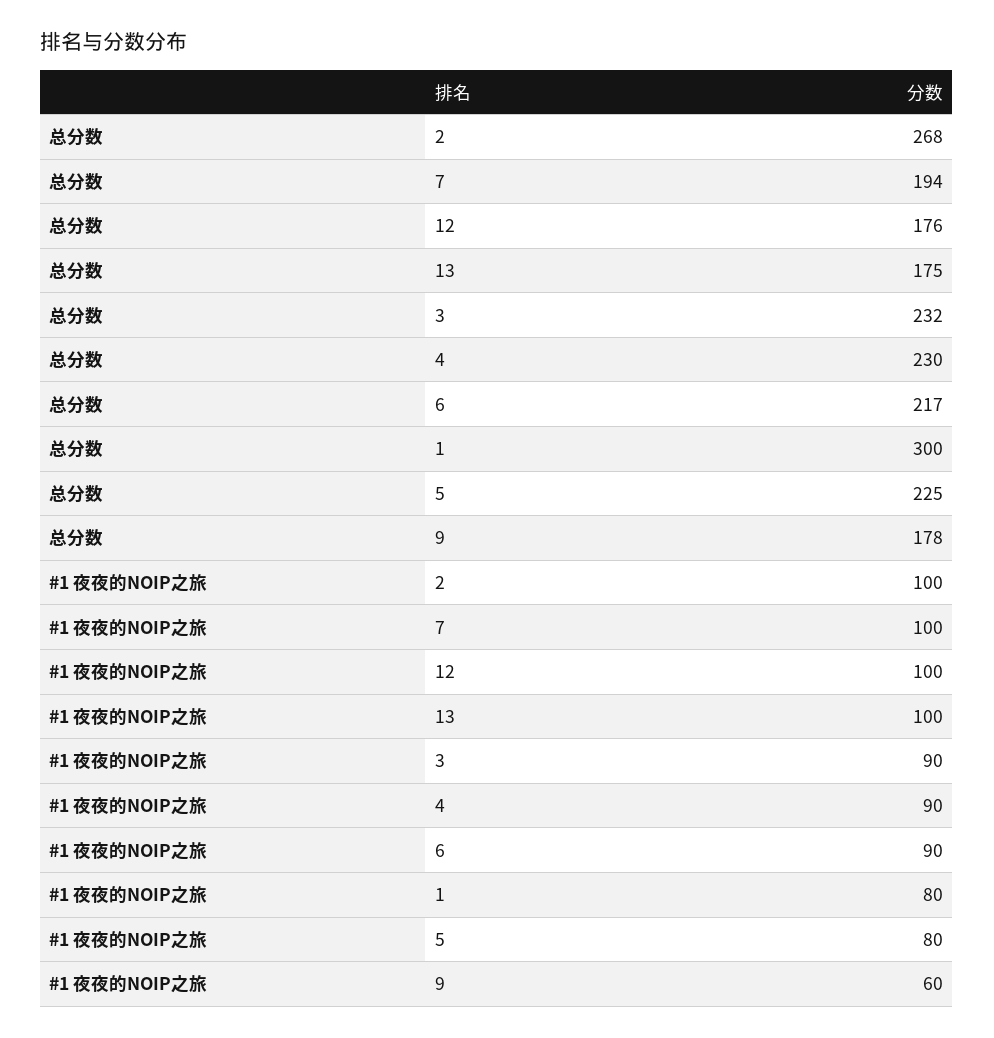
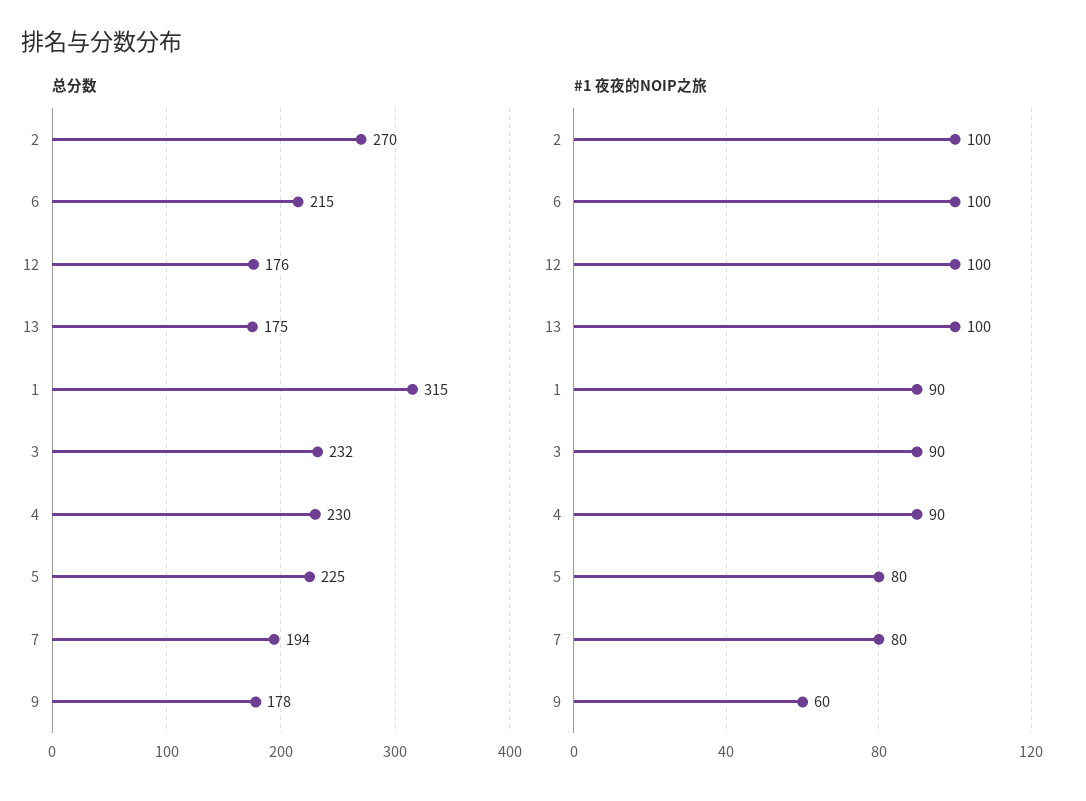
  {
    "总分数": {
-     "2": 268,
+     "2": 270,
      "7": 194,
      "12": 176,
      "13": 175,
      "3": 232,
      "4": 230,
-     "6": 217,
+     "6": 215,
-     "1": 300,
+     "1": 315,
      "5": 225,
      "9": 178
    },
    "#1 夜夜的NOIP之旅": {
      "2": 100,
-     "7": 100,
+     "7": 80,
      "12": 100,
      "13": 100,
      "3": 90,
      "4": 90,
-     "6": 90,
+     "6": 100,
-     "1": 80,
+     "1": 90,
      "5": 80,
      "9": 60
    }
  }

